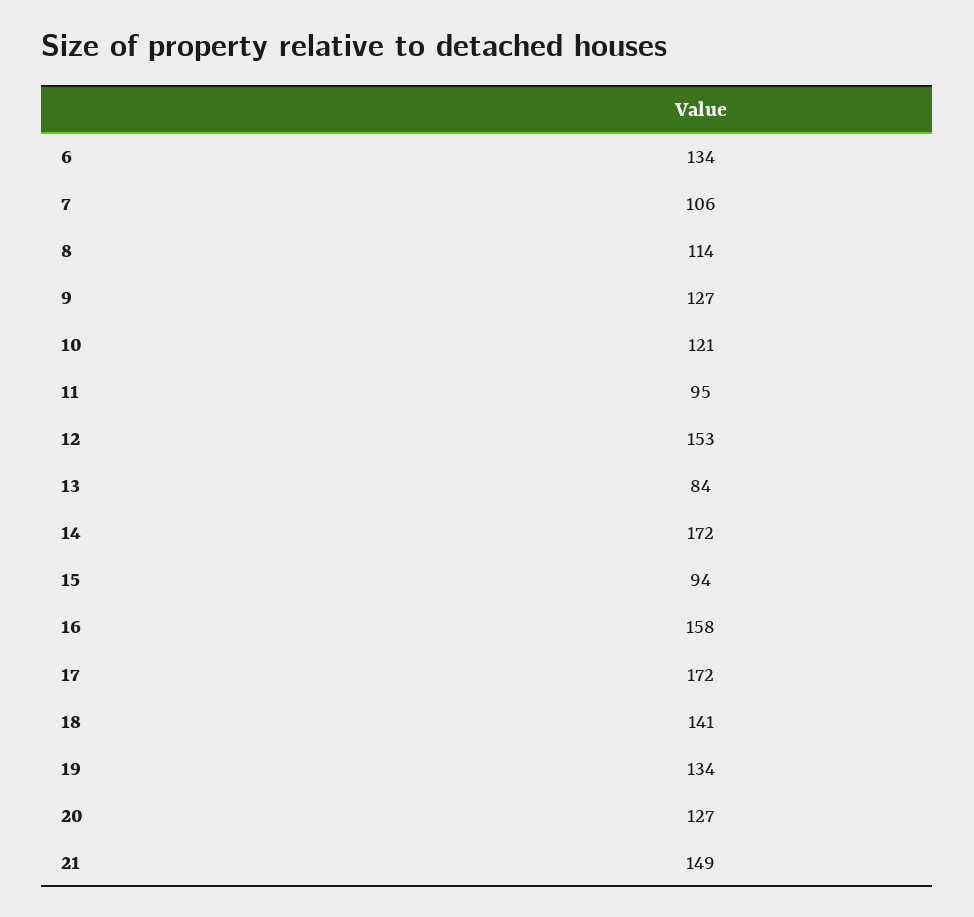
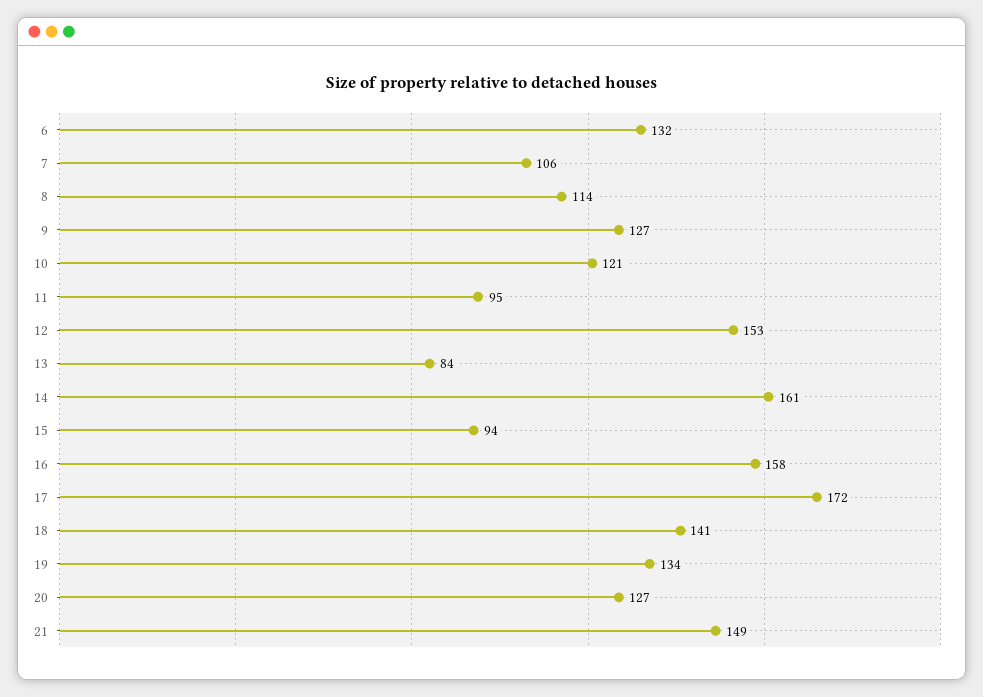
  {
-   "6": 134,
+   "6": 132,
    "7": 106,
    "8": 114,
    "9": 127,
    "10": 121,
    "11": 95,
    "12": 153,
    "13": 84,
-   "14": 172,
+   "14": 161,
    "15": 94,
    "16": 158,
    "17": 172,
    "18": 141,
    "19": 134,
    "20": 127,
    "21": 149
  }

